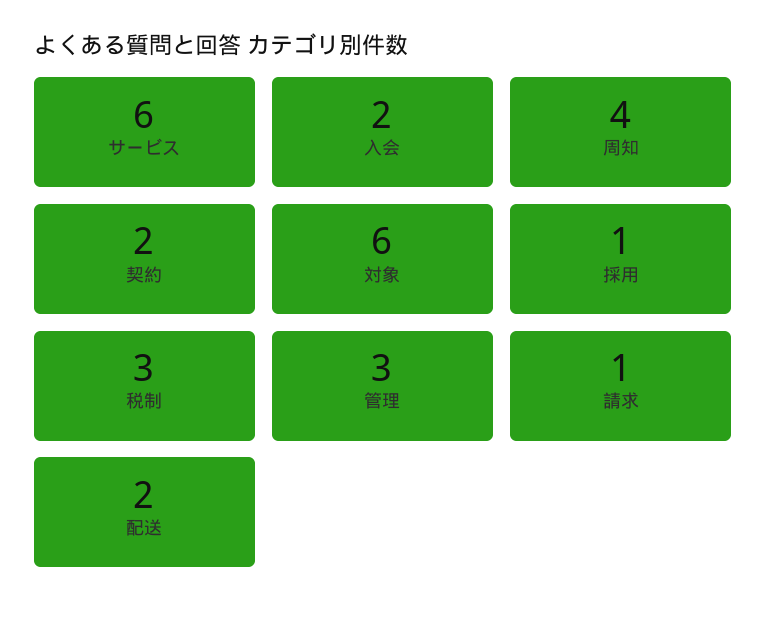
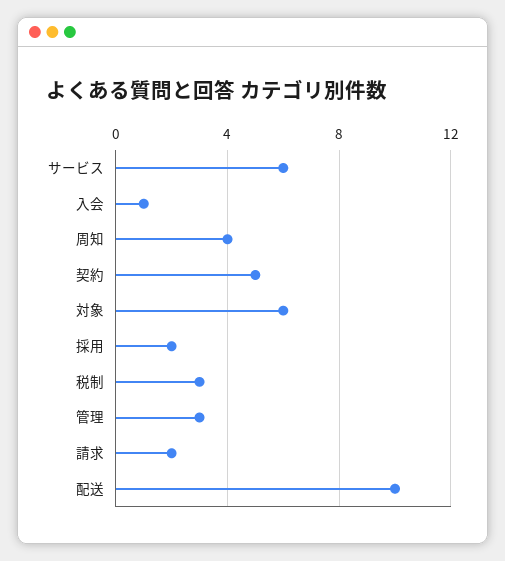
  {
    "サービス": 6,
-   "入会": 2,
+   "入会": 1,
    "周知": 4,
-   "契約": 2,
+   "契約": 5,
    "対象": 6,
-   "採用": 1,
+   "採用": 2,
    "税制": 3,
    "管理": 3,
-   "請求": 1,
+   "請求": 2,
-   "配送": 2
+   "配送": 10
  }

